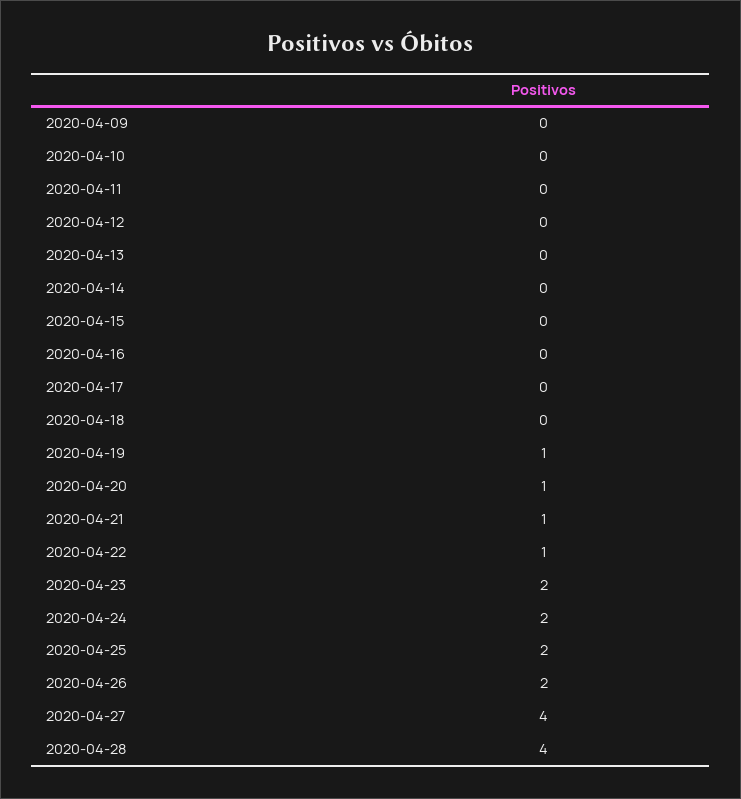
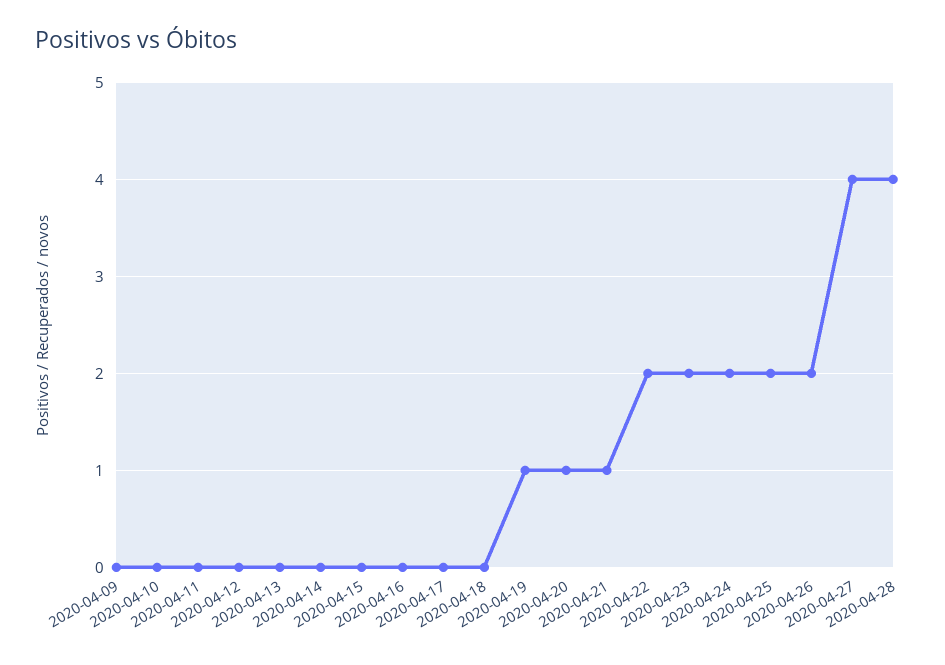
  {
    "2020-04-09": 0,
    "2020-04-10": 0,
    "2020-04-11": 0,
    "2020-04-12": 0,
    "2020-04-13": 0,
    "2020-04-14": 0,
    "2020-04-15": 0,
    "2020-04-16": 0,
    "2020-04-17": 0,
    "2020-04-18": 0,
    "2020-04-19": 1,
    "2020-04-20": 1,
    "2020-04-21": 1,
-   "2020-04-22": 1,
+   "2020-04-22": 2,
    "2020-04-23": 2,
    "2020-04-24": 2,
    "2020-04-25": 2,
    "2020-04-26": 2,
    "2020-04-27": 4,
    "2020-04-28": 4
  }

